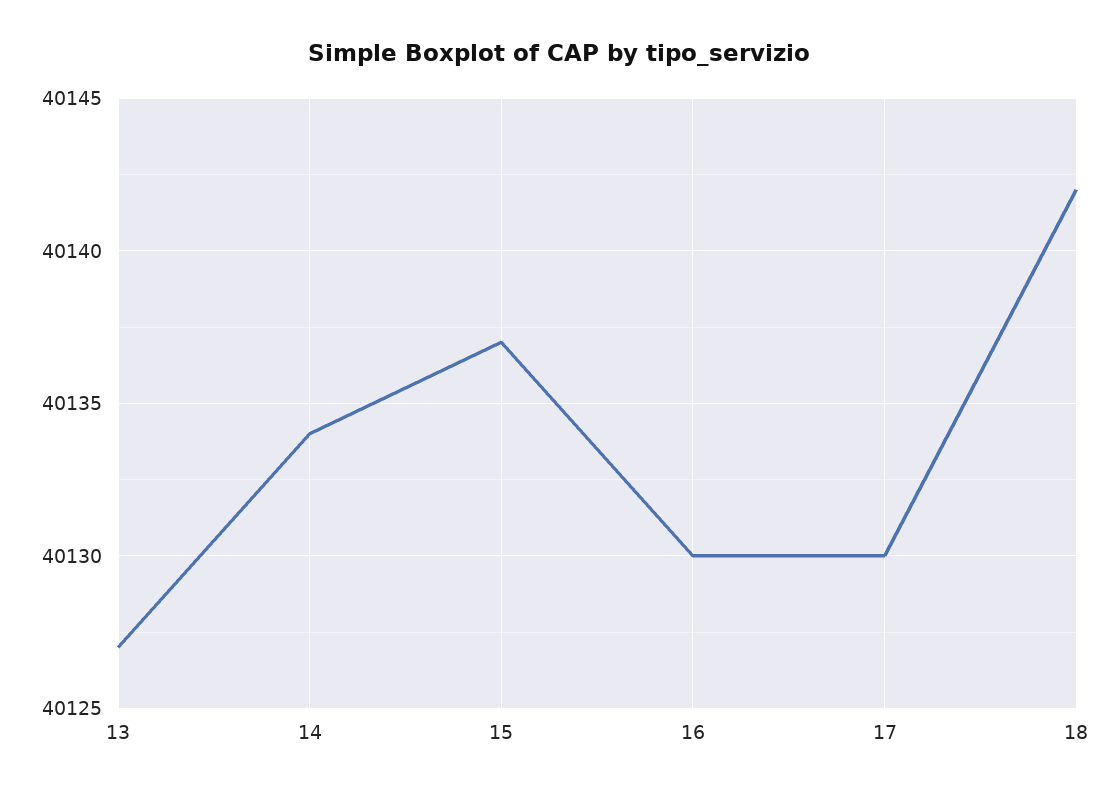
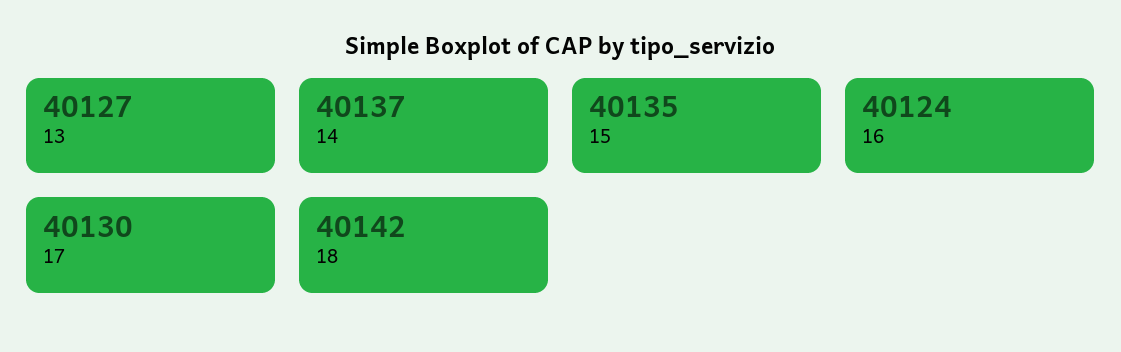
  {
    "13": 40127,
-   "14": 40134,
+   "14": 40137,
-   "15": 40137,
+   "15": 40135,
-   "16": 40130,
+   "16": 40124,
    "17": 40130,
    "18": 40142
  }

